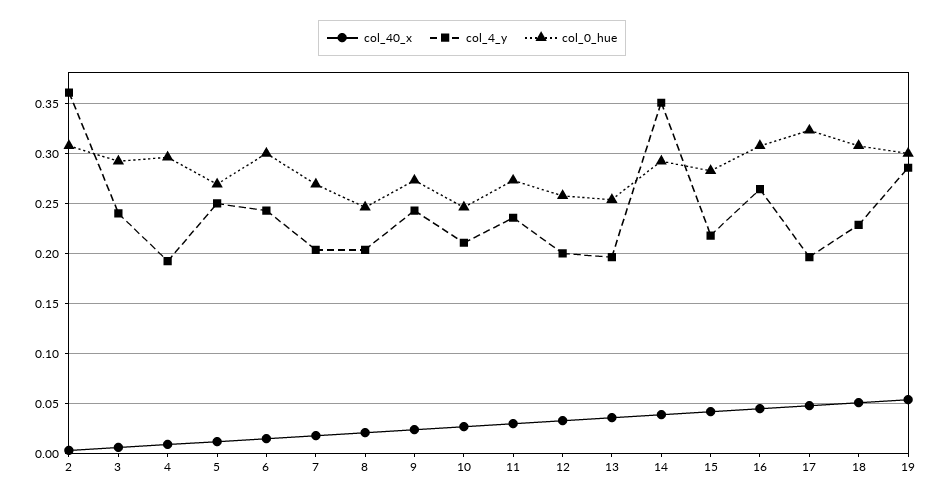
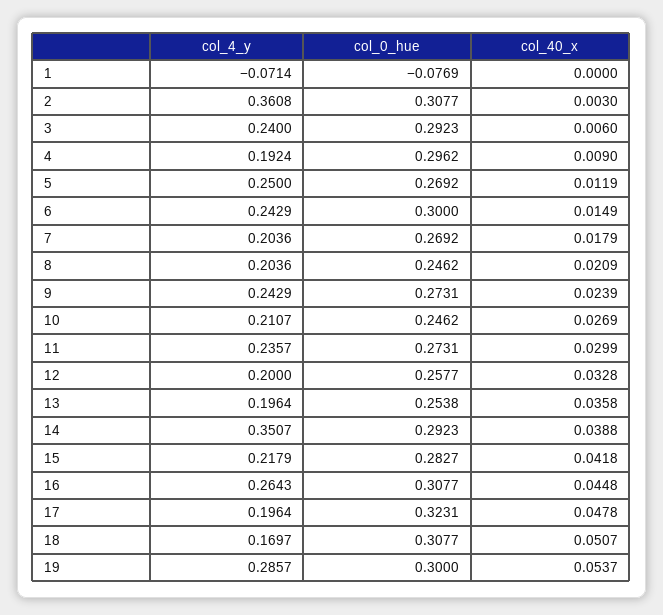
  {
    "col_40_x": {
      "2": 0.003,
      "3": 0.006,
      "4": 0.009,
      "5": 0.0119,
      "6": 0.0149,
      "7": 0.0179,
      "8": 0.0209,
      "9": 0.0239,
      "10": 0.0269,
      "11": 0.0299,
      "12": 0.0328,
      "13": 0.0358,
      "14": 0.0388,
      "15": 0.0418,
      "16": 0.0448,
      "17": 0.0478,
      "18": 0.0507,
-     "19": 0.0537
+     "19": 0.0537,
+     "1": 0
    },
    "col_4_y": {
      "2": 0.3608,
      "3": 0.24,
      "4": 0.1924,
      "5": 0.25,
      "6": 0.2429,
      "7": 0.2036,
      "8": 0.2036,
      "9": 0.2429,
      "10": 0.2107,
      "11": 0.2357,
      "12": 0.2,
      "13": 0.1964,
      "14": 0.3507,
      "15": 0.2179,
      "16": 0.2643,
      "17": 0.1964,
-     "18": 0.23,
+     "18": 0.1697,
-     "19": 0.2857
+     "19": 0.2857,
+     "1": -0.0714
    },
    "col_0_hue": {
      "2": 0.3077,
      "3": 0.2923,
      "4": 0.2962,
      "5": 0.2692,
      "6": 0.3,
      "7": 0.2692,
      "8": 0.2462,
      "9": 0.2731,
      "10": 0.2462,
      "11": 0.2731,
      "12": 0.2577,
      "13": 0.2538,
      "14": 0.2923,
      "15": 0.2827,
      "16": 0.3077,
      "17": 0.3231,
      "18": 0.3077,
-     "19": 0.3
+     "19": 0.3,
+     "1": -0.0769
    }
  }

